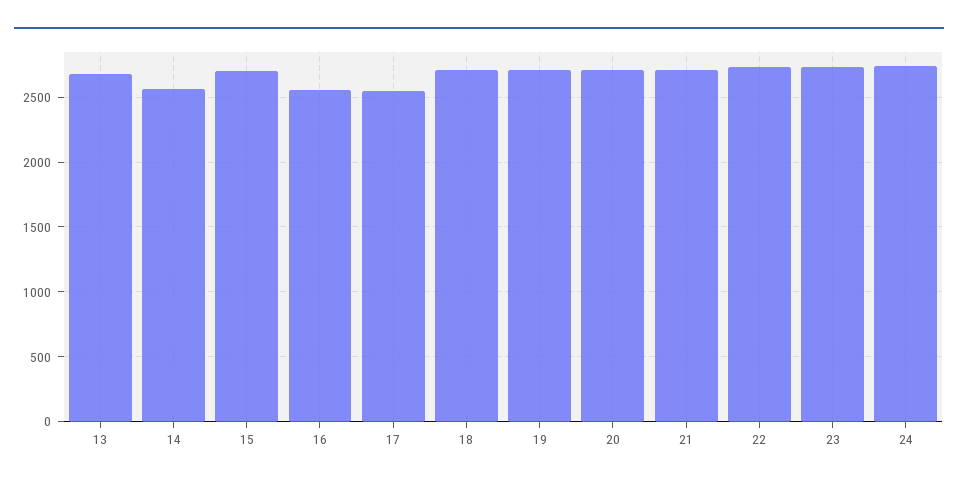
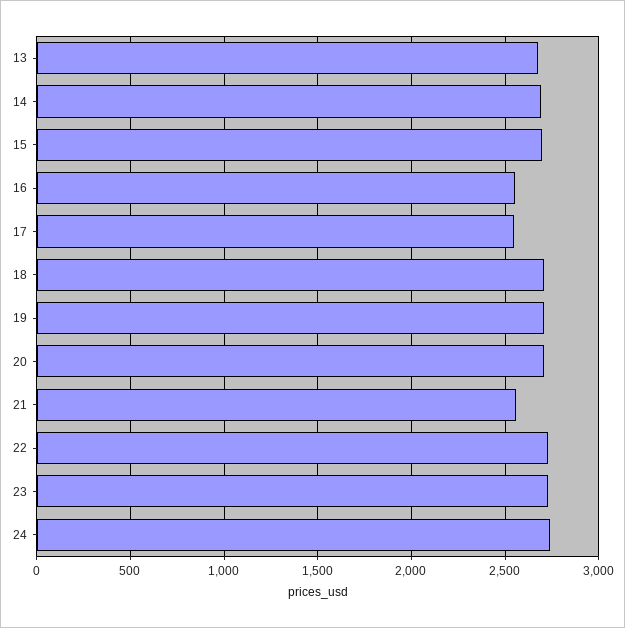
  {
    "13": 2700,
-   "14": 2550,
+   "14": 2700,
    "15": 2700,
    "16": 2550,
    "17": 2550,
    "18": 2700,
    "19": 2700,
    "20": 2700,
-   "21": 2700,
+   "21": 2550,
    "22": 2750,
    "23": 2750,
    "24": 2750
  }

